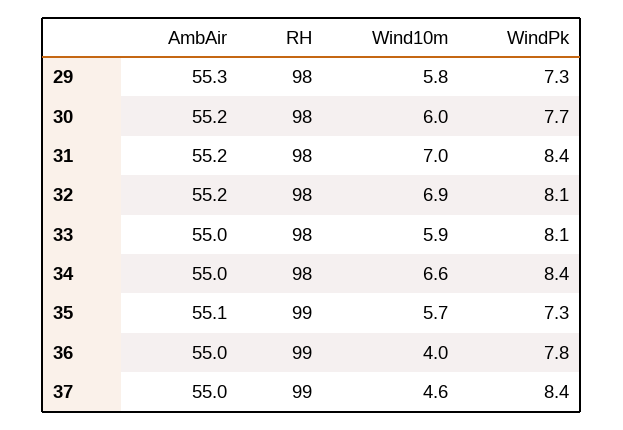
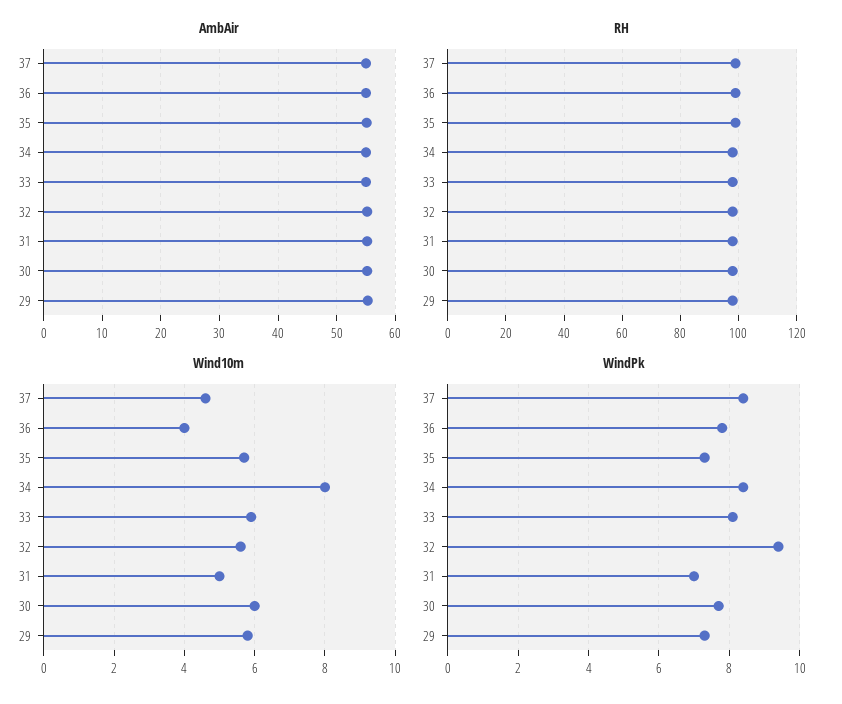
  {
    "AmbAir": {
      "29": 55.3,
      "30": 55.2,
      "31": 55.2,
      "32": 55.2,
      "33": 55,
      "34": 55,
      "35": 55.1,
      "36": 55,
      "37": 55
    },
    "RH": {
      "29": 98,
      "30": 98,
      "31": 98,
      "32": 98,
      "33": 98,
      "34": 98,
      "35": 99,
      "36": 99,
      "37": 99
    },
    "Wind10m": {
      "29": 5.8,
      "30": 6,
-     "31": 7,
+     "31": 5,
-     "32": 6.9,
+     "32": 5.5,
      "33": 5.9,
-     "34": 6.6,
+     "34": 8,
      "35": 5.7,
      "36": 4,
      "37": 4.6
    },
    "WindPk": {
      "29": 7.3,
      "30": 7.7,
-     "31": 8.4,
+     "31": 7,
-     "32": 8.1,
+     "32": 9.5,
      "33": 8.1,
      "34": 8.4,
      "35": 7.3,
      "36": 7.8,
      "37": 8.4
    }
  }

